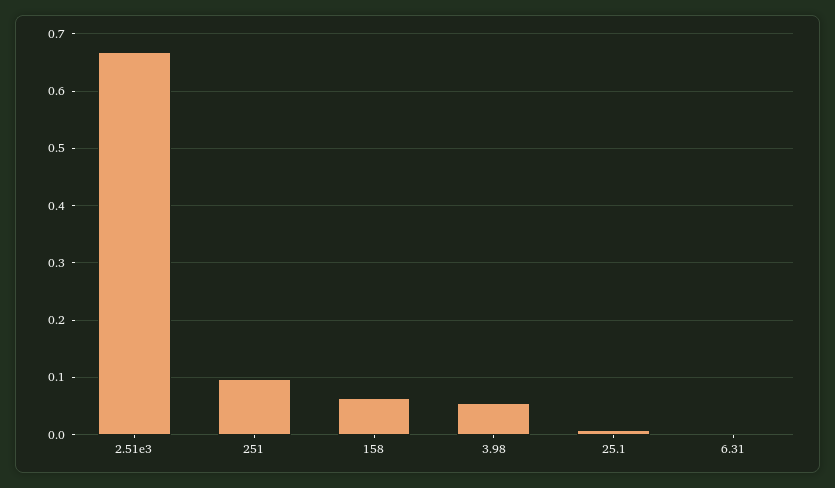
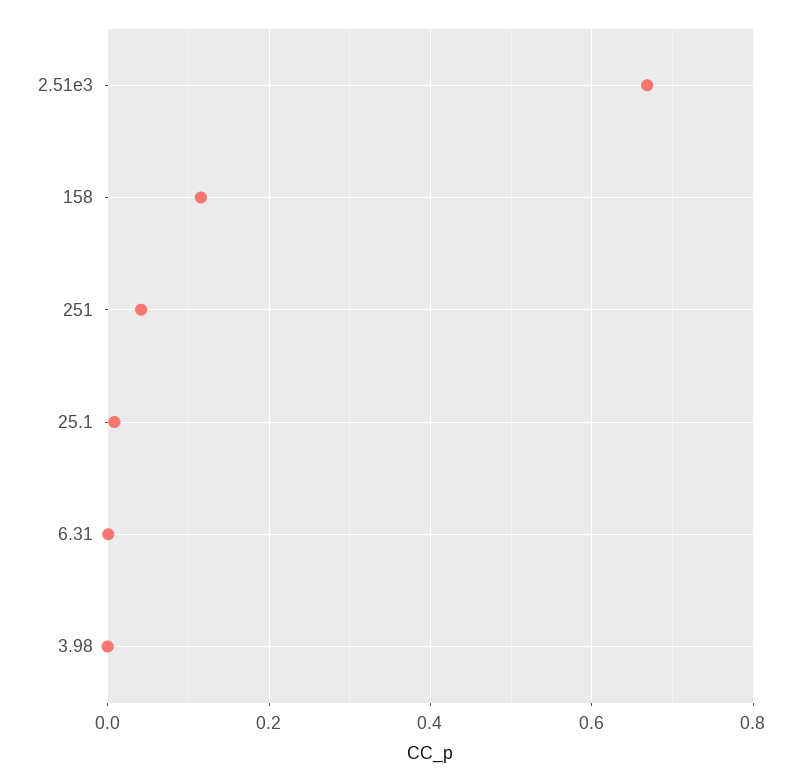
  {
    "2.51e3": 0.66,
-   "251": 0.1,
+   "251": 0.04,
-   "158": 0.06,
+   "158": 0.12,
-   "3.98": 0.06,
+   "3.98": 0,
    "25.1": 0,
    "6.31": 0
  }

